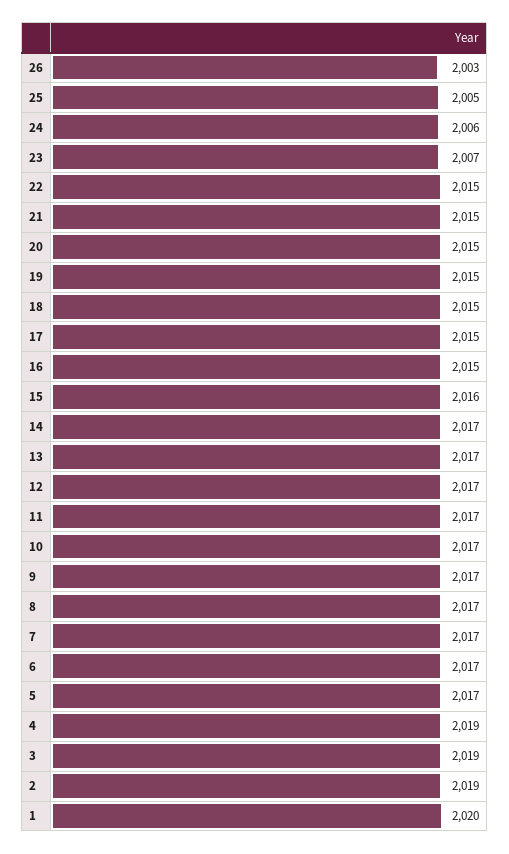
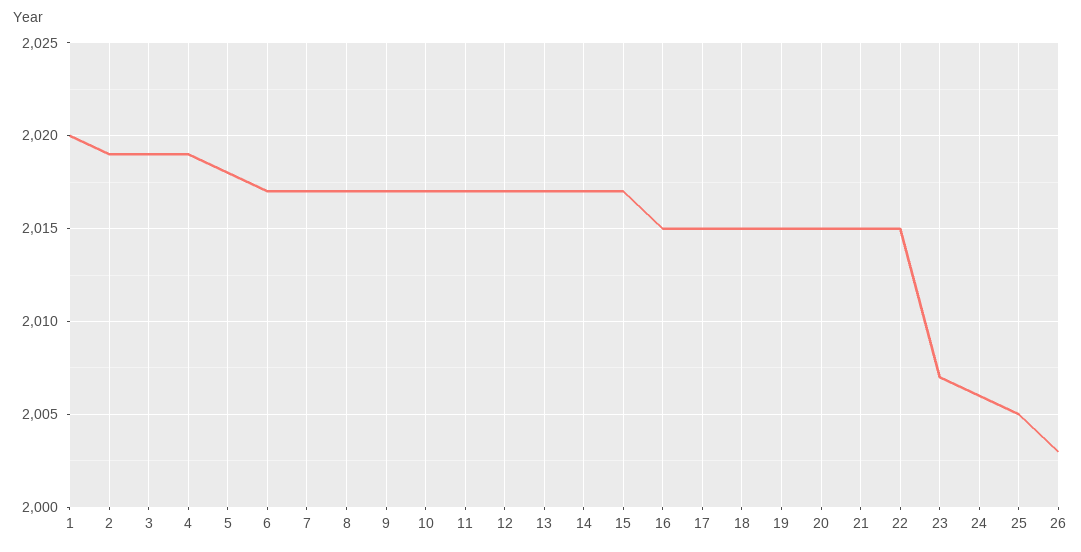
  {
    "26": 2003,
    "25": 2005,
    "24": 2006,
    "23": 2007,
    "22": 2015,
    "21": 2015,
    "20": 2015,
    "19": 2015,
    "18": 2015,
    "17": 2015,
    "16": 2015,
-   "15": 2016,
+   "15": 2017,
    "14": 2017,
    "13": 2017,
    "12": 2017,
    "11": 2017,
    "10": 2017,
    "9": 2017,
    "8": 2017,
    "7": 2017,
    "6": 2017,
-   "5": 2017,
+   "5": 2018,
    "4": 2019,
    "3": 2019,
    "2": 2019,
    "1": 2020
  }

